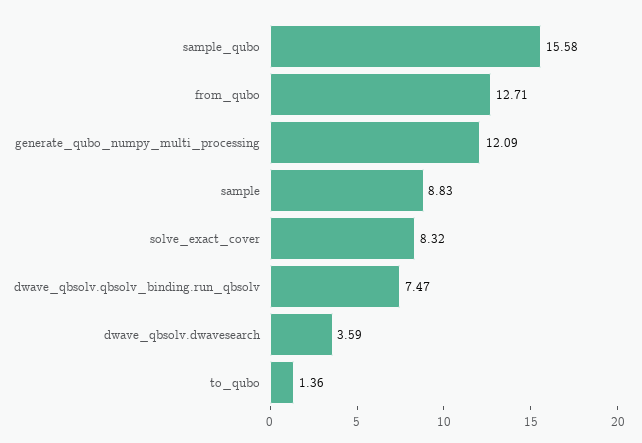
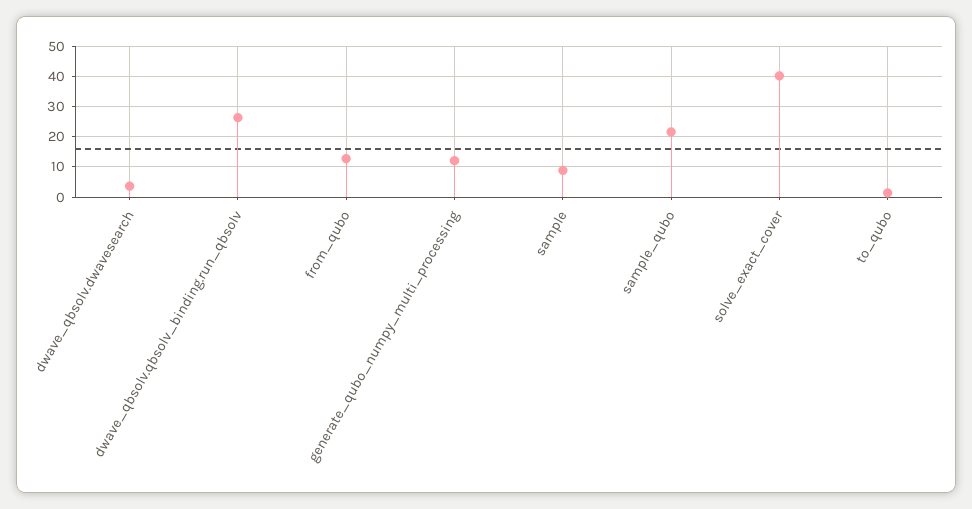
  {
-   "sample_qubo": 15.58,
+   "sample_qubo": 22,
    "from_qubo": 12.71,
    "generate_qubo_numpy_multi_processing": 12.09,
    "sample": 8.83,
-   "solve_exact_cover": 8.32,
+   "solve_exact_cover": 40,
-   "dwave_qbsolv.qbsolv_binding.run_qbsolv": 7.47,
+   "dwave_qbsolv.qbsolv_binding.run_qbsolv": 26,
    "dwave_qbsolv.dwavesearch": 3.59,
    "to_qubo": 1.36
  }

